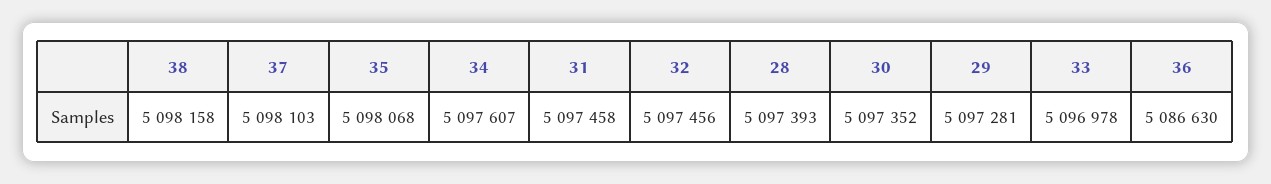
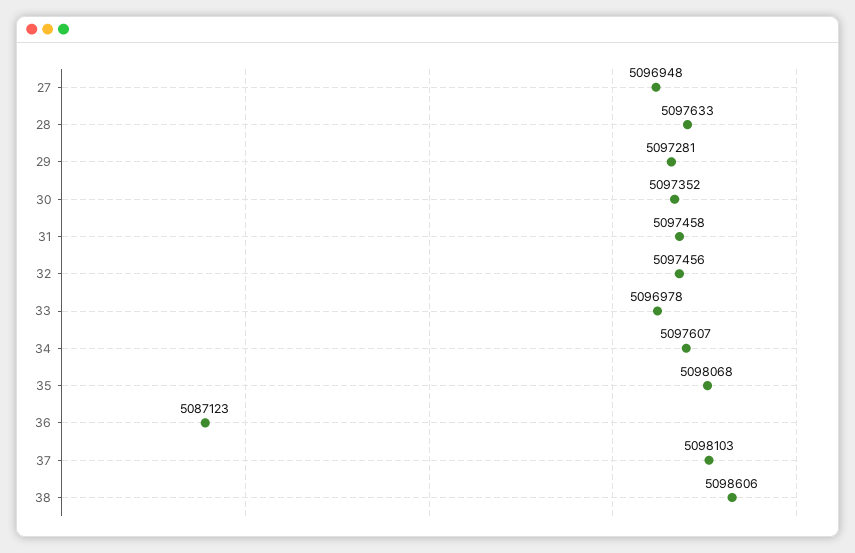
  {
-   "38": 5098158,
+   "38": 5098606,
    "37": 5098103,
    "35": 5098068,
    "34": 5097607,
    "31": 5097458,
    "32": 5097456,
-   "28": 5097393,
+   "28": 5097633,
    "30": 5097352,
    "29": 5097281,
    "33": 5096978,
-   "36": 5086630
+   "36": 5087123,
+   "27": 5096948
  }

